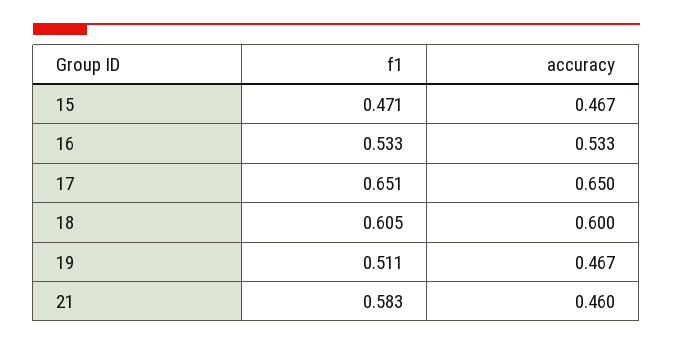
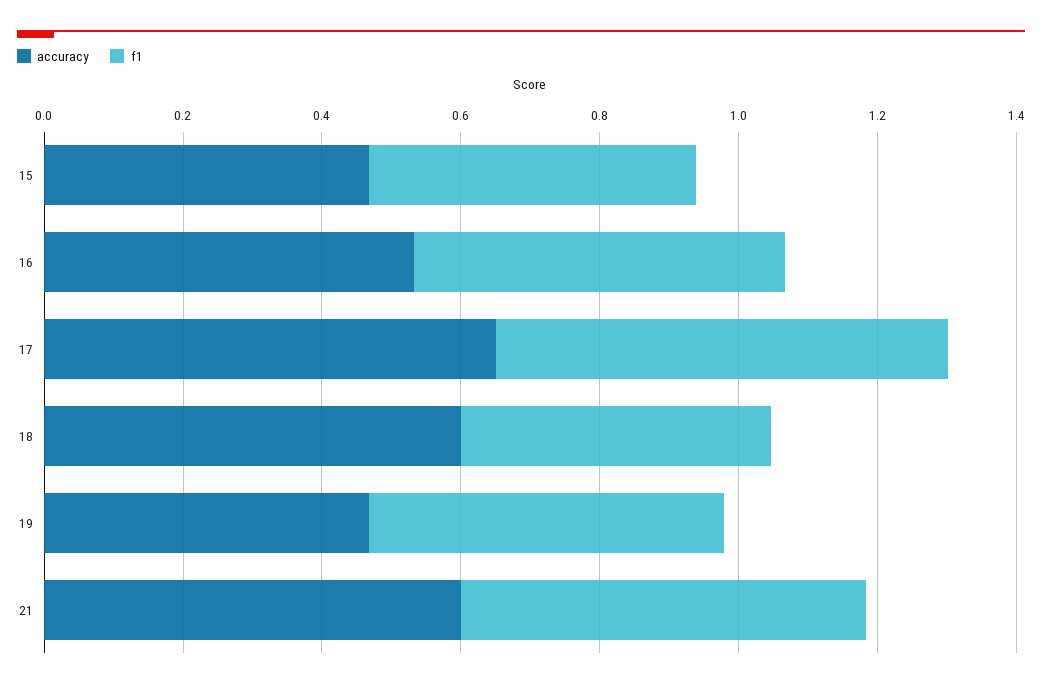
  {
    "f1": {
      "15": 0.471,
      "16": 0.533,
      "17": 0.651,
-     "18": 0.605,
+     "18": 0.45,
      "19": 0.511,
      "21": 0.583
    },
    "accuracy": {
      "15": 0.467,
      "16": 0.533,
      "17": 0.65,
      "18": 0.6,
      "19": 0.467,
-     "21": 0.46
+     "21": 0.6
    }
  }

